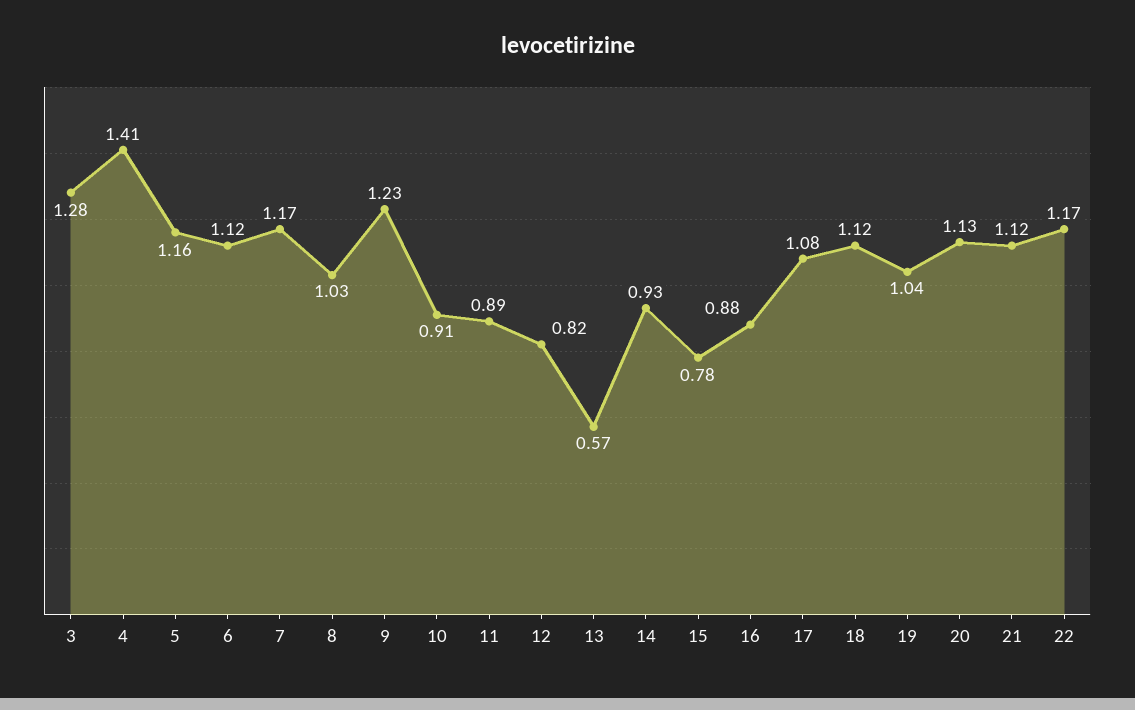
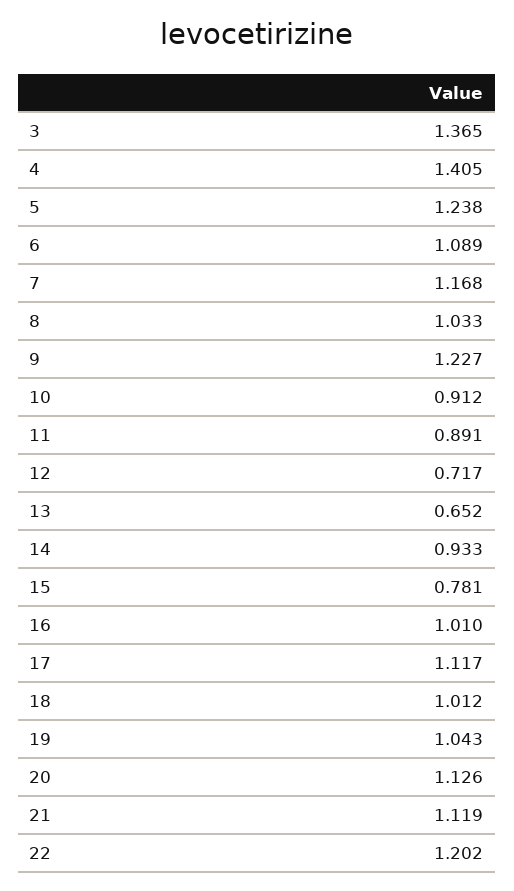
  {
-   "3": 1.28,
+   "3": 1.365,
    "4": 1.405,
-   "5": 1.16,
+   "5": 1.238,
-   "6": 1.12,
+   "6": 1.089,
    "7": 1.168,
    "8": 1.033,
    "9": 1.227,
    "10": 0.912,
    "11": 0.891,
-   "12": 0.82,
+   "12": 0.717,
-   "13": 0.57,
+   "13": 0.652,
    "14": 0.933,
    "15": 0.781,
-   "16": 0.88,
+   "16": 1.01,
-   "17": 1.08,
+   "17": 1.117,
-   "18": 1.12,
+   "18": 1.012,
    "19": 1.043,
    "20": 1.126,
    "21": 1.119,
-   "22": 1.17
+   "22": 1.202
  }

